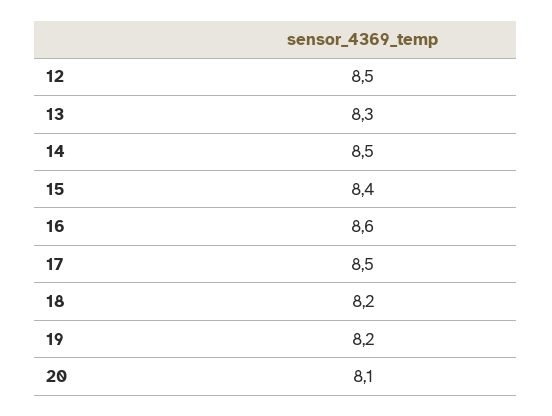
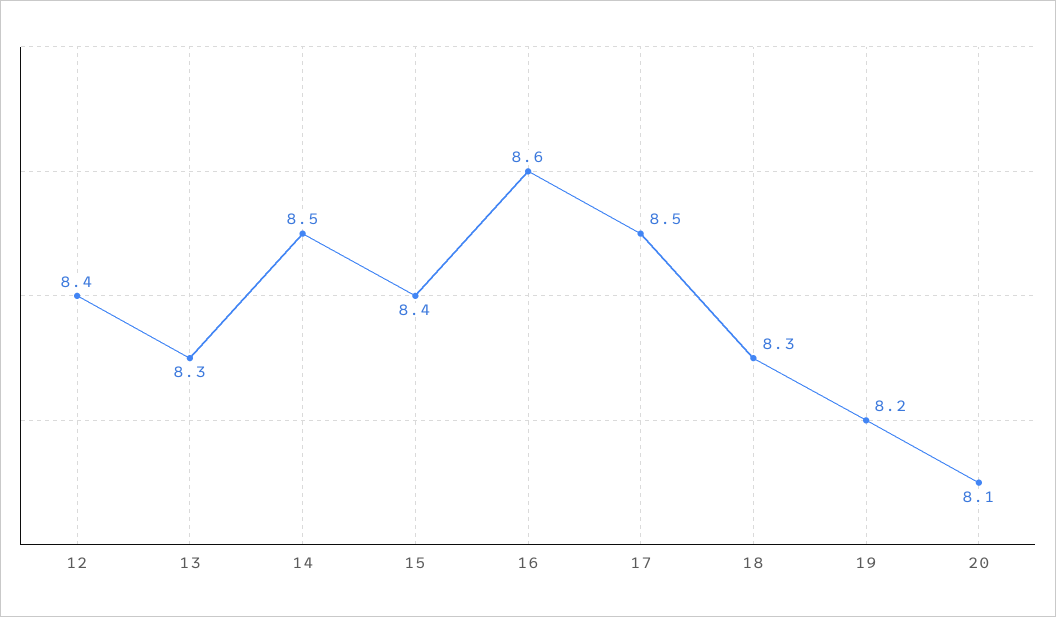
  {
-   "12": 8.5,
+   "12": 8.4,
    "13": 8.3,
    "14": 8.5,
    "15": 8.4,
    "16": 8.6,
    "17": 8.5,
-   "18": 8.2,
+   "18": 8.3,
    "19": 8.2,
    "20": 8.1
  }

